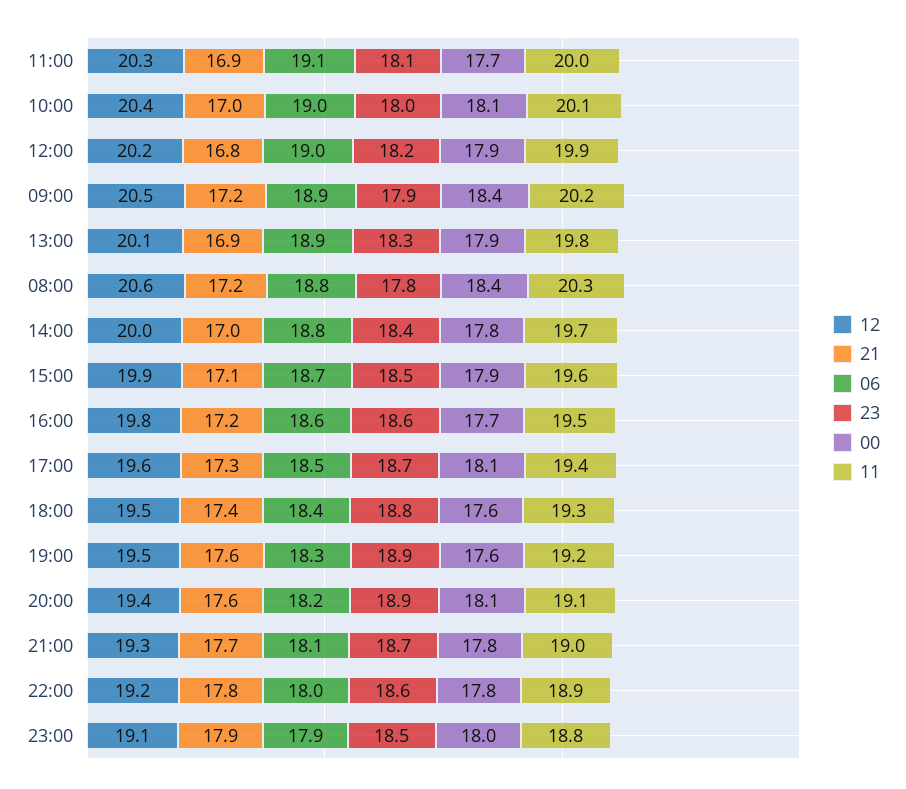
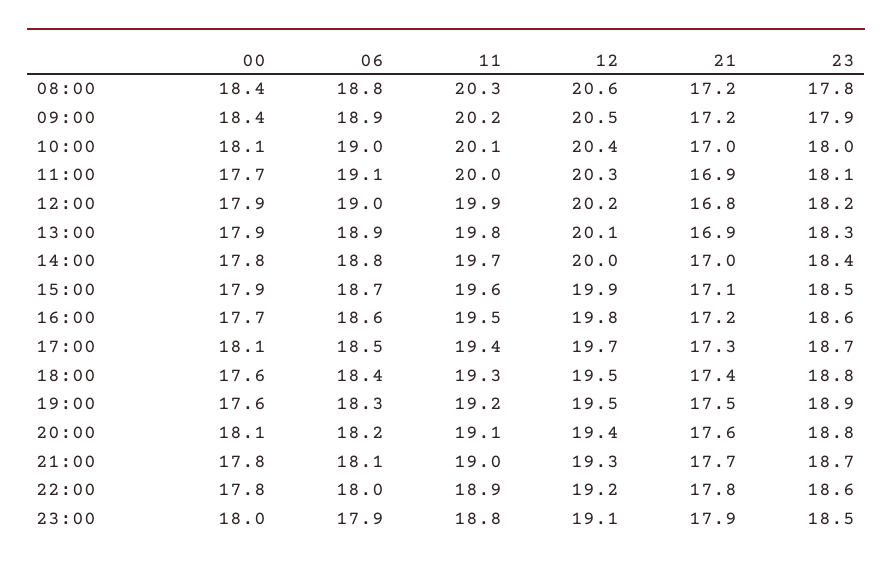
  {
    "12": {
      "11:00": 20.3,
      "10:00": 20.4,
      "12:00": 20.2,
      "09:00": 20.5,
      "13:00": 20.1,
      "08:00": 20.6,
      "14:00": 20,
      "15:00": 19.9,
      "16:00": 19.8,
-     "17:00": 19.6,
+     "17:00": 19.7,
      "18:00": 19.5,
      "19:00": 19.5,
      "20:00": 19.4,
      "21:00": 19.3,
      "22:00": 19.2,
      "23:00": 19.1
    },
    "21": {
      "11:00": 16.9,
      "10:00": 17,
      "12:00": 16.8,
      "09:00": 17.2,
      "13:00": 16.9,
      "08:00": 17.2,
      "14:00": 17,
      "15:00": 17.1,
      "16:00": 17.2,
      "17:00": 17.3,
      "18:00": 17.4,
-     "19:00": 17.6,
+     "19:00": 17.5,
      "20:00": 17.6,
      "21:00": 17.7,
      "22:00": 17.8,
      "23:00": 17.9
    },
    "06": {
      "11:00": 19.1,
      "10:00": 19,
      "12:00": 19,
      "09:00": 18.9,
      "13:00": 18.9,
      "08:00": 18.8,
      "14:00": 18.8,
      "15:00": 18.7,
      "16:00": 18.6,
      "17:00": 18.5,
      "18:00": 18.4,
      "19:00": 18.3,
      "20:00": 18.2,
      "21:00": 18.1,
      "22:00": 18,
      "23:00": 17.9
    },
    "23": {
      "11:00": 18.1,
      "10:00": 18,
      "12:00": 18.2,
      "09:00": 17.9,
      "13:00": 18.3,
      "08:00": 17.8,
      "14:00": 18.4,
      "15:00": 18.5,
      "16:00": 18.6,
      "17:00": 18.7,
      "18:00": 18.8,
      "19:00": 18.9,
-     "20:00": 18.9,
+     "20:00": 18.8,
      "21:00": 18.7,
      "22:00": 18.6,
      "23:00": 18.5
    },
    "00": {
      "11:00": 17.7,
      "10:00": 18.1,
      "12:00": 17.9,
      "09:00": 18.4,
      "13:00": 17.9,
      "08:00": 18.4,
      "14:00": 17.8,
      "15:00": 17.9,
      "16:00": 17.7,
      "17:00": 18.1,
      "18:00": 17.6,
      "19:00": 17.6,
      "20:00": 18.1,
      "21:00": 17.8,
      "22:00": 17.8,
      "23:00": 18
    },
    "11": {
      "11:00": 20,
      "10:00": 20.1,
      "12:00": 19.9,
      "09:00": 20.2,
      "13:00": 19.8,
      "08:00": 20.3,
      "14:00": 19.7,
      "15:00": 19.6,
      "16:00": 19.5,
      "17:00": 19.4,
      "18:00": 19.3,
      "19:00": 19.2,
      "20:00": 19.1,
      "21:00": 19,
      "22:00": 18.9,
      "23:00": 18.8
    }
  }

